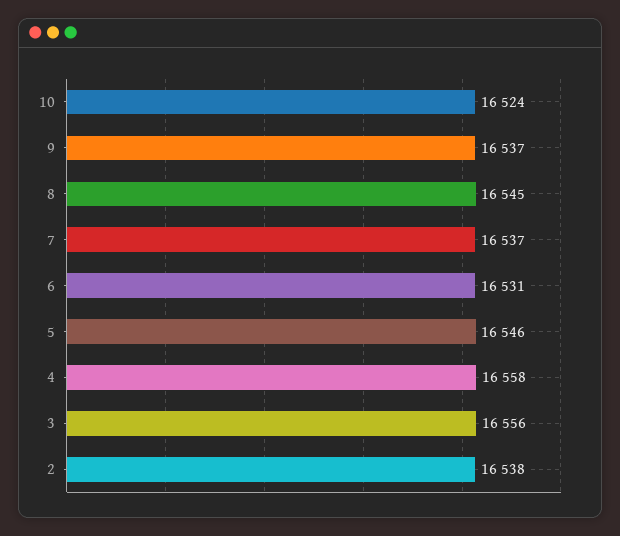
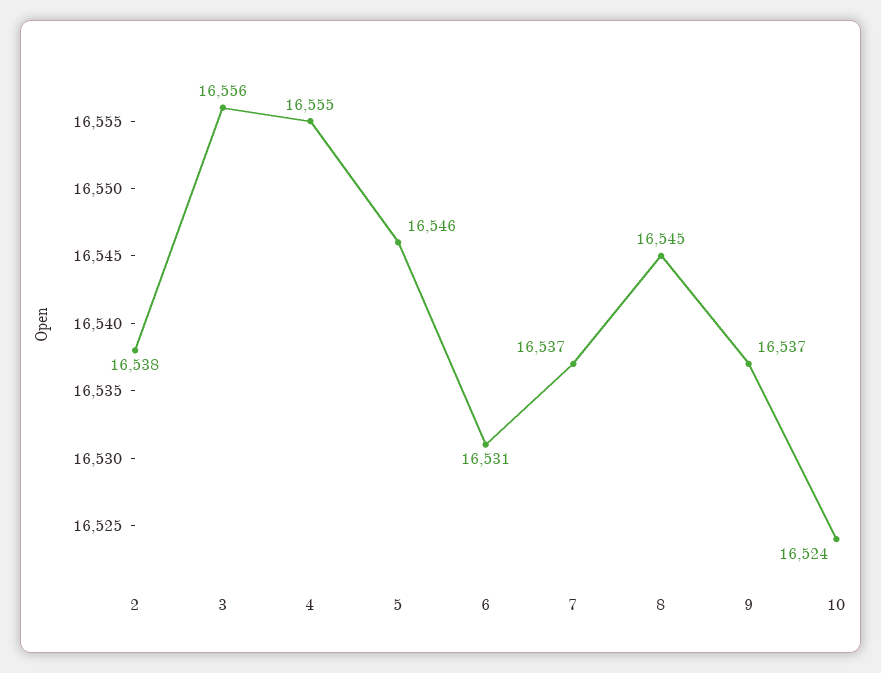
  {
    "10": 16524,
    "9": 16537,
    "8": 16545,
    "7": 16537,
    "6": 16531,
    "5": 16546,
-   "4": 16558,
+   "4": 16555,
    "3": 16556,
    "2": 16538
  }

